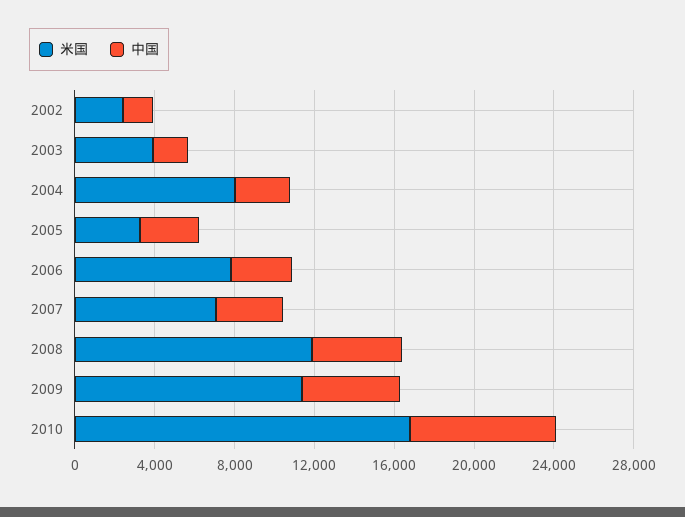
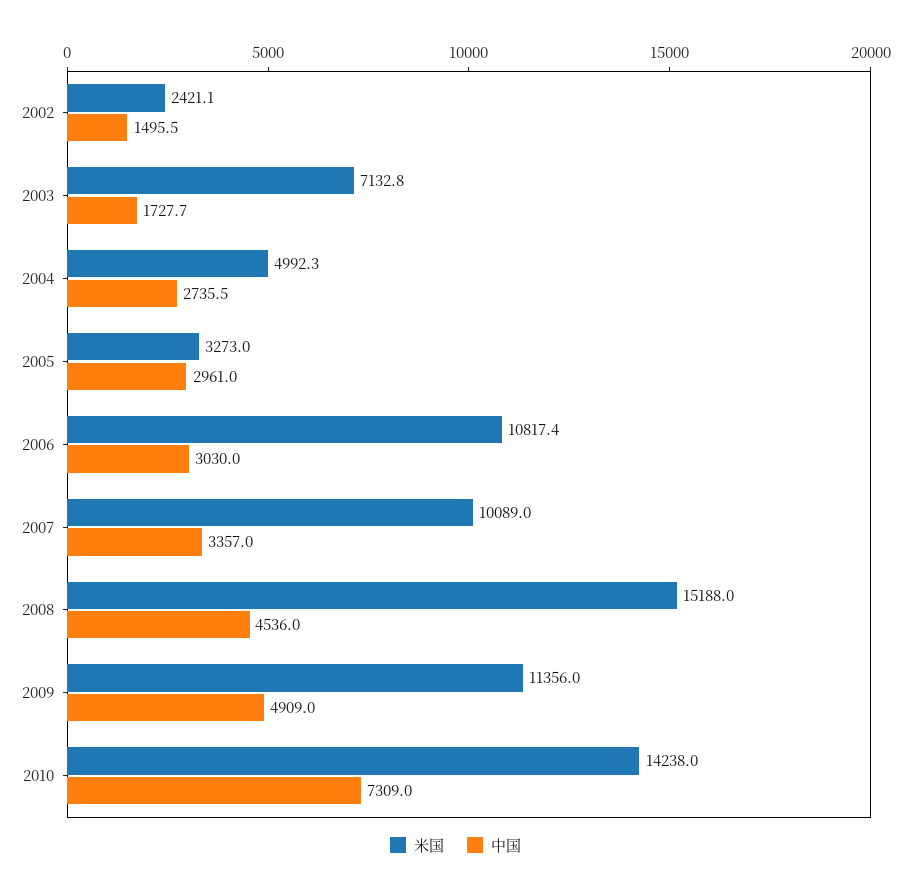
  {
    "米国": {
      "2002": 2421.1,
-     "2003": 4000,
+     "2003": 7132.8,
-     "2004": 8000,
+     "2004": 4992.3,
      "2005": 3273,
-     "2006": 8000,
+     "2006": 10817.4,
-     "2007": 7000,
+     "2007": 10089,
-     "2008": 12000,
+     "2008": 15188,
      "2009": 11356,
-     "2010": 17000
+     "2010": 14238
    },
    "中国": {
      "2002": 1495.5,
      "2003": 1727.7,
      "2004": 2735.5,
      "2005": 2961,
      "2006": 3030,
      "2007": 3357,
      "2008": 4536,
      "2009": 4909,
      "2010": 7309
    }
  }

